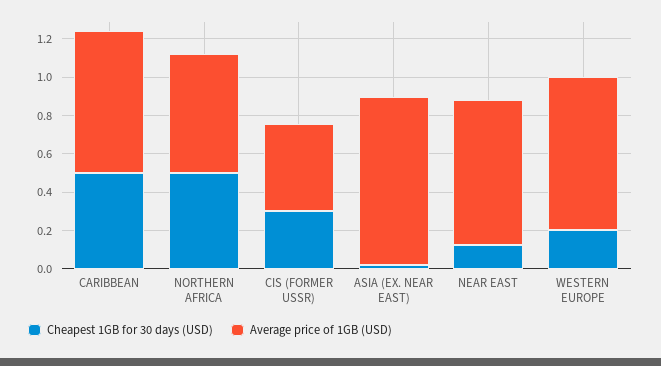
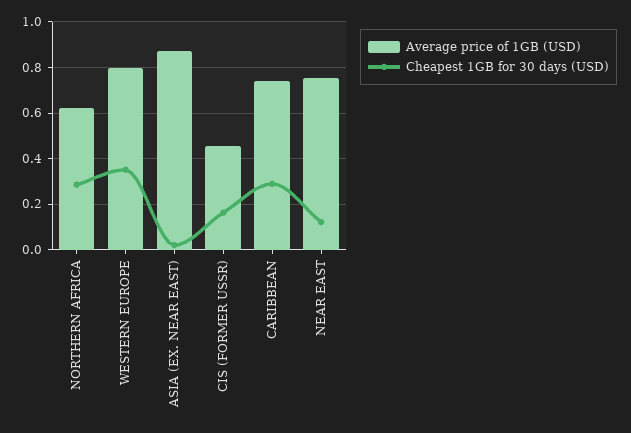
  {
    "Cheapest 1GB for 30 days (USD)": {
-     "CARIBBEAN": 0.5,
+     "CARIBBEAN": 0.3,
-     "NORTHERN AFRICA": 0.5,
+     "NORTHERN AFRICA": 0.3,
-     "CIS (FORMER USSR)": 0.3,
+     "CIS (FORMER USSR)": 0.15,
      "ASIA (EX. NEAR EAST)": 0,
      "NEAR EAST": 0.1,
-     "WESTERN EUROPE": 0.2
+     "WESTERN EUROPE": 0.35
    },
    "Average price of 1GB (USD)": {
      "CARIBBEAN": 0.75,
      "NORTHERN AFRICA": 0.6,
      "CIS (FORMER USSR)": 0.45,
      "ASIA (EX. NEAR EAST)": 0.85,
      "NEAR EAST": 0.75,
      "WESTERN EUROPE": 0.8
    }
  }

